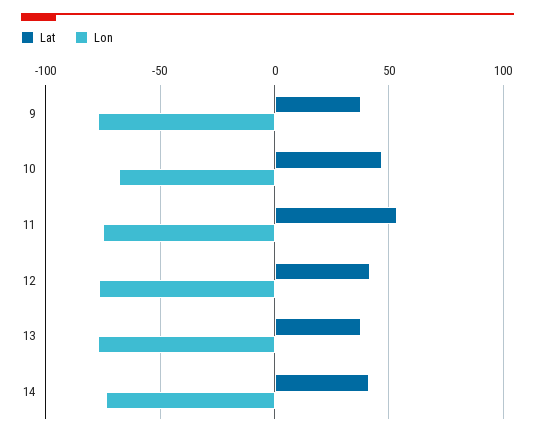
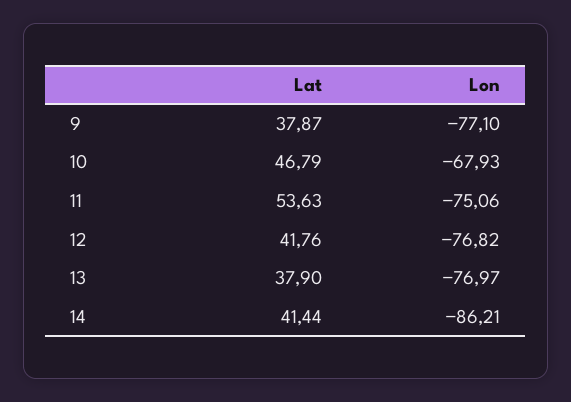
  {
    "Lat": {
      "9": 37.87,
      "10": 46.79,
      "11": 53.63,
      "12": 41.76,
      "13": 37.9,
      "14": 41.44
    },
    "Lon": {
      "9": -77.1,
      "10": -67.93,
      "11": -75.06,
      "12": -76.82,
      "13": -76.97,
-     "14": -75
+     "14": -86.21
    }
  }

